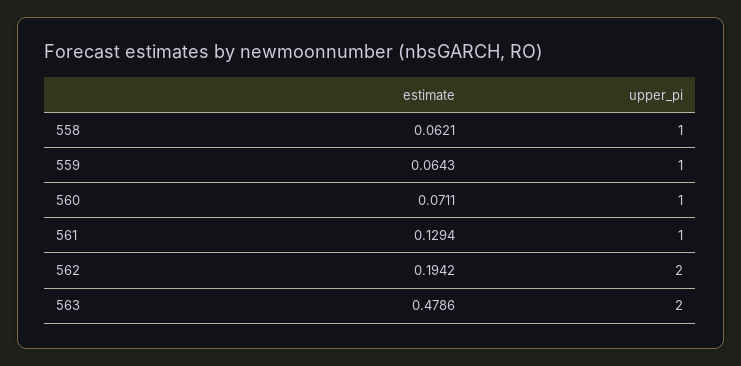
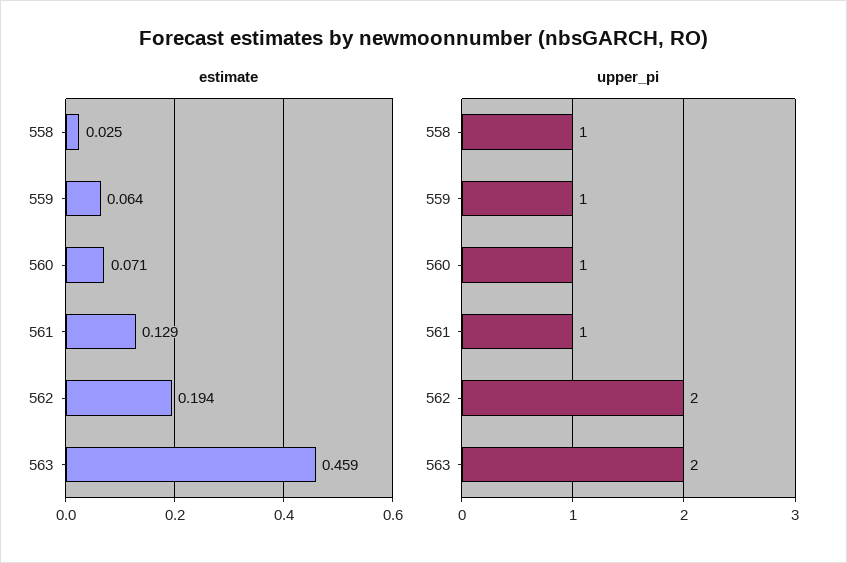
  {
    "estimate": {
-     "558": 0.0621,
+     "558": 0.025,
      "559": 0.0643,
      "560": 0.0711,
      "561": 0.1294,
      "562": 0.1942,
-     "563": 0.4786
+     "563": 0.459
    },
    "upper_pi": {
      "558": 1,
      "559": 1,
      "560": 1,
      "561": 1,
      "562": 2,
      "563": 2
    }
  }

